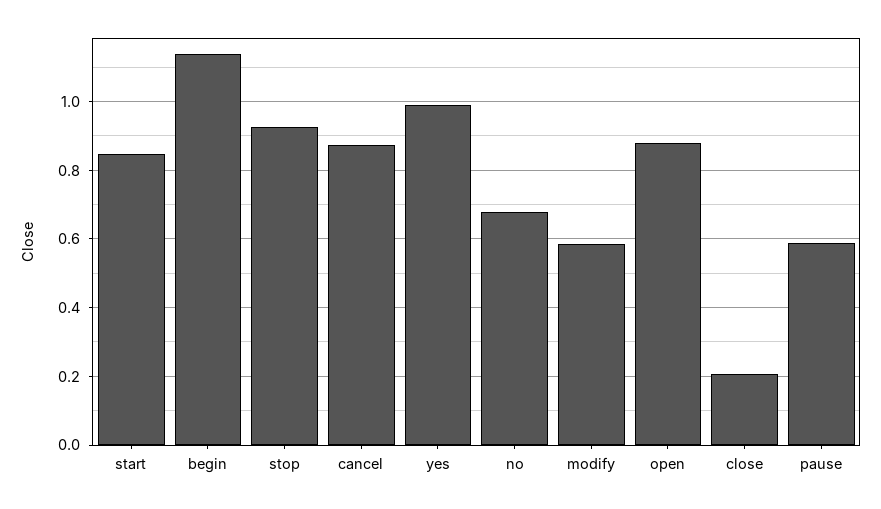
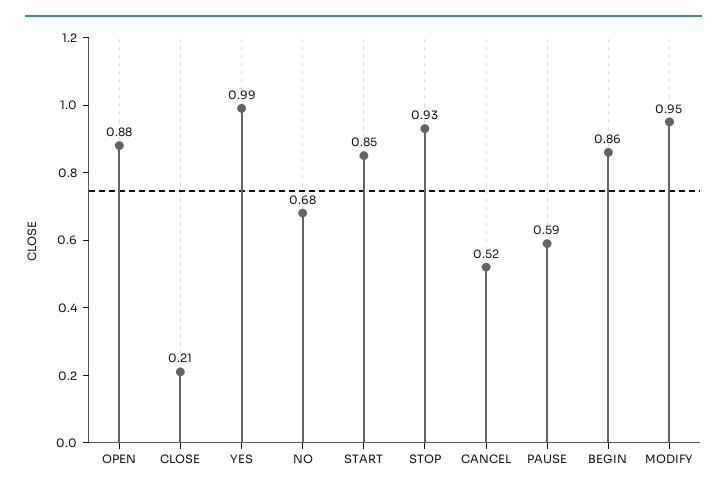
  {
    "start": 0.85,
-   "begin": 1.14,
+   "begin": 0.86,
    "stop": 0.93,
-   "cancel": 0.88,
+   "cancel": 0.52,
    "yes": 0.99,
    "no": 0.68,
-   "modify": 0.58,
+   "modify": 0.95,
    "open": 0.88,
    "close": 0.21,
    "pause": 0.59
  }

